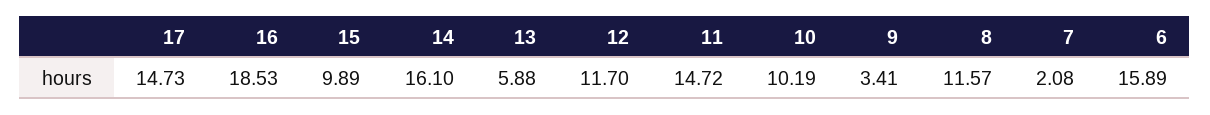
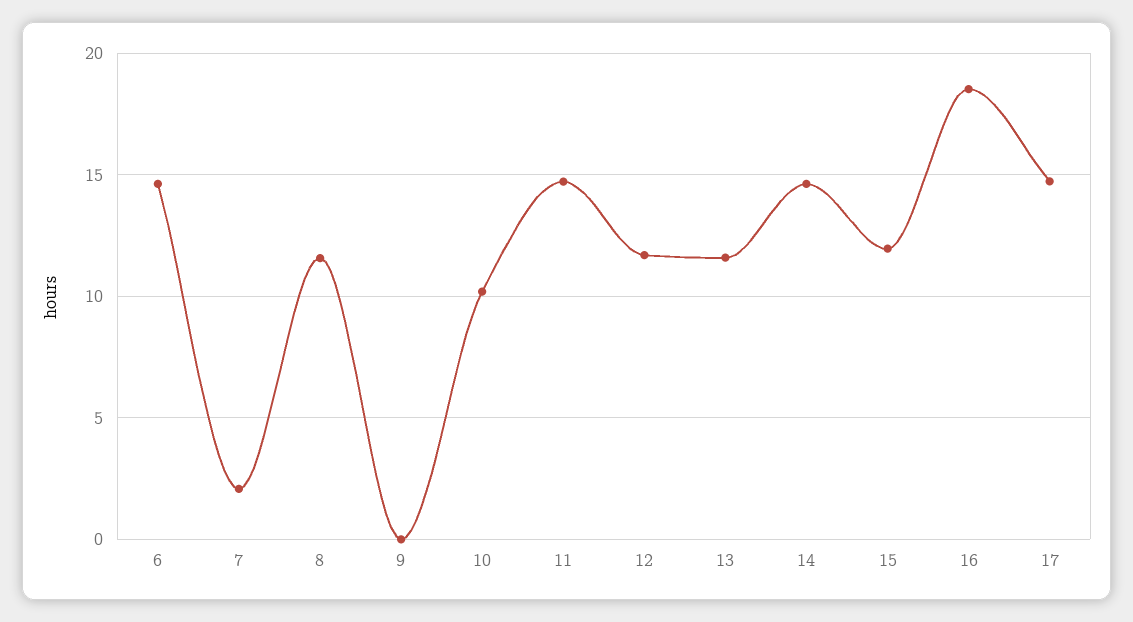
  {
    "17": 14.73,
    "16": 18.53,
-   "15": 9.89,
+   "15": 12,
-   "14": 16.1,
+   "14": 14.5,
-   "13": 5.88,
+   "13": 11.5,
    "12": 11.7,
    "11": 14.72,
    "10": 10.19,
-   "9": 3.41,
+   "9": 0,
    "8": 11.57,
    "7": 2.08,
-   "6": 15.89
+   "6": 14.5
  }

